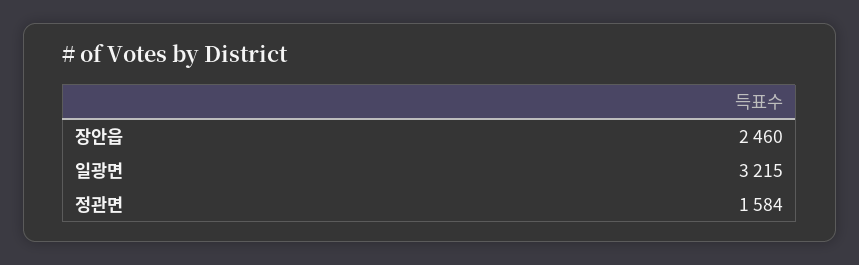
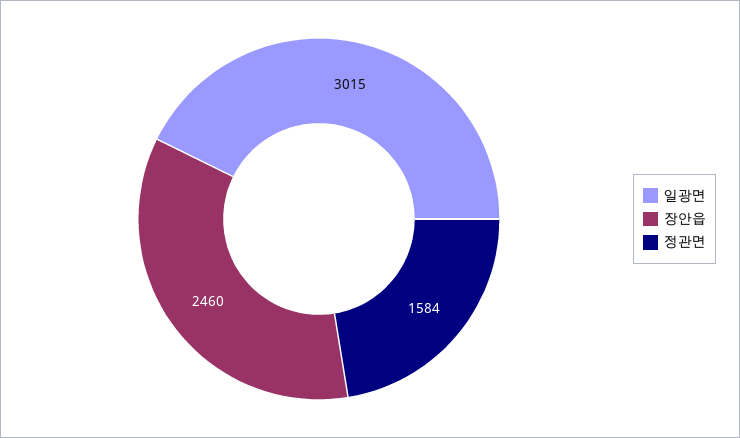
  {
    "장안읍": 2460,
-   "일광면": 3215,
+   "일광면": 3015,
    "정관면": 1584
  }

